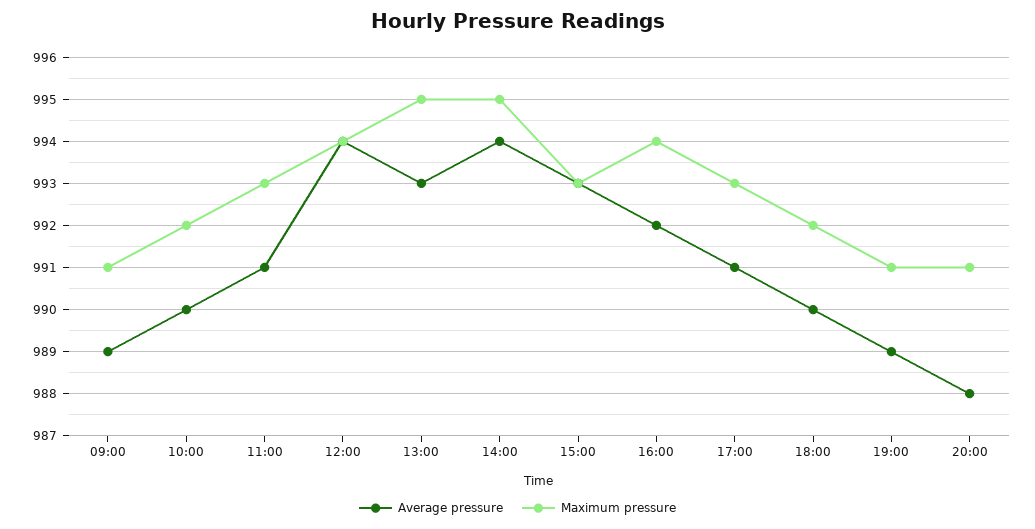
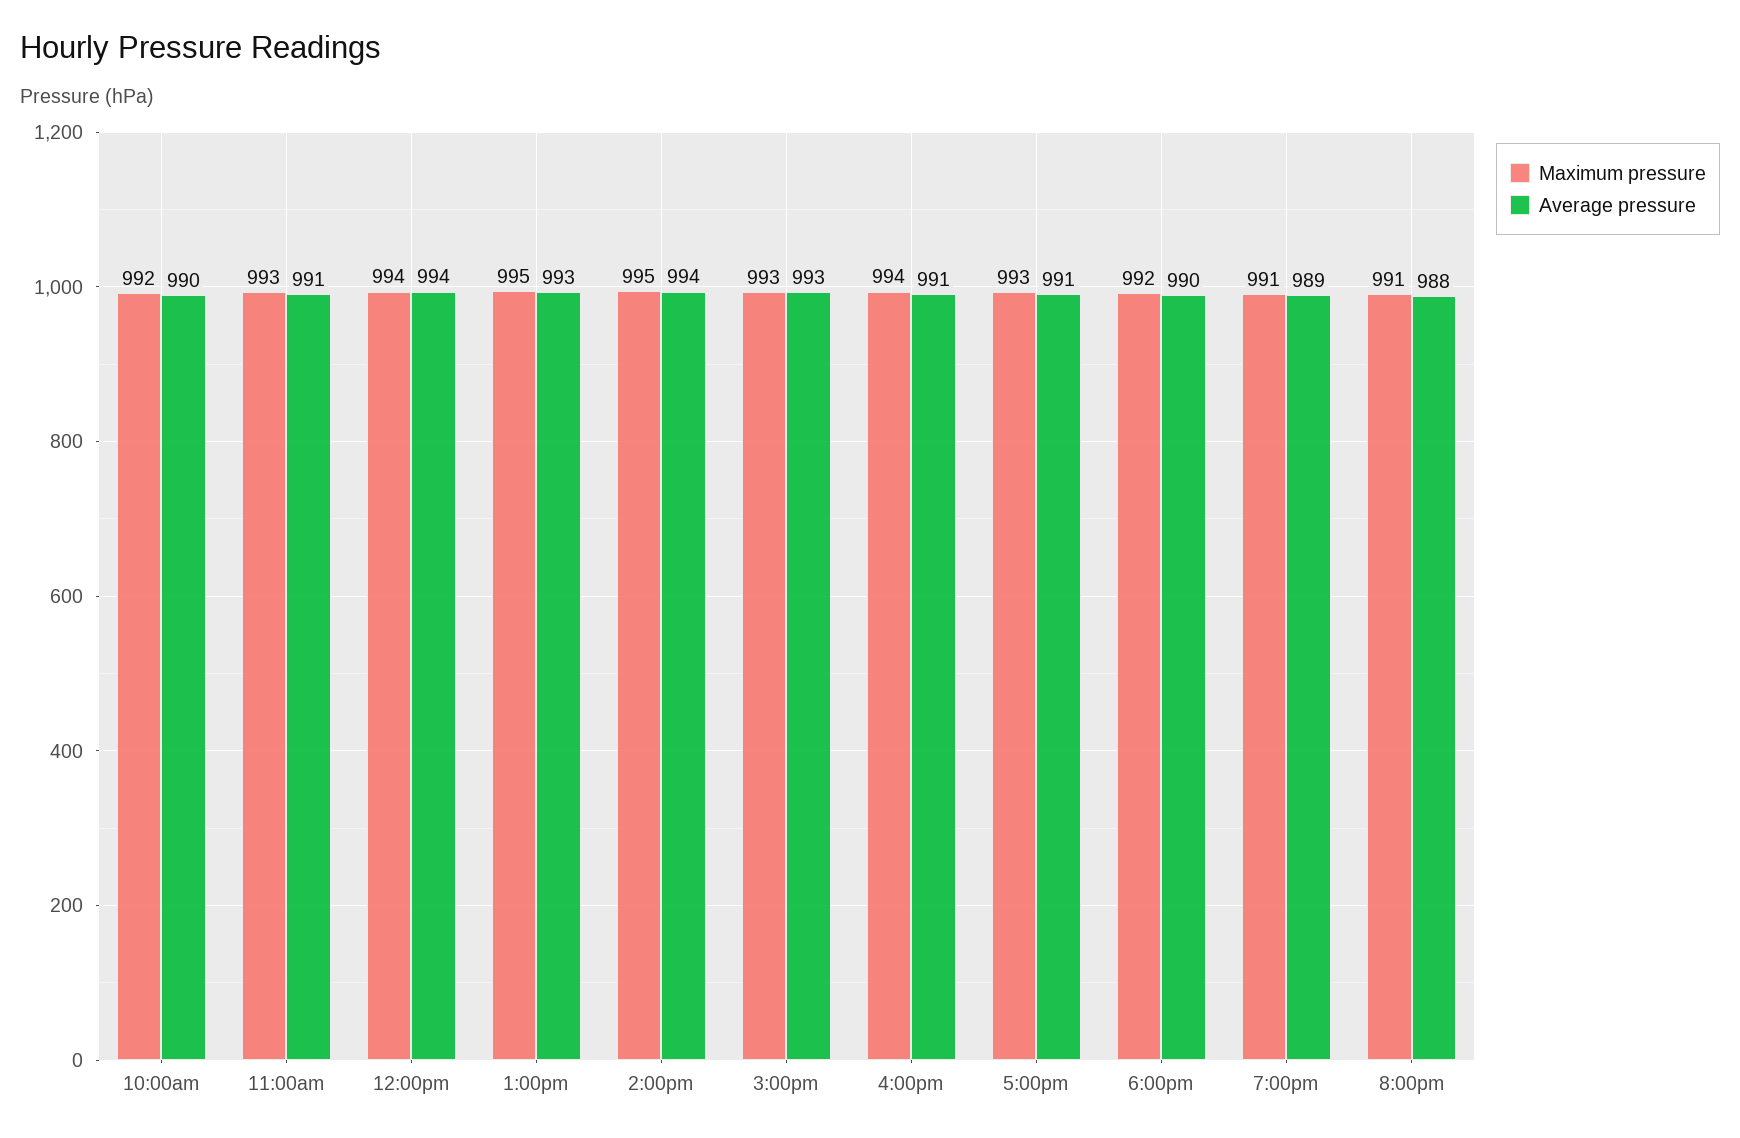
  {
    "Average pressure": {
-     "09:00": 989,
      "10:00": 990,
      "11:00": 991,
      "12:00": 994,
      "13:00": 993,
      "14:00": 994,
      "15:00": 993,
-     "16:00": 992,
+     "16:00": 991,
      "17:00": 991,
      "18:00": 990,
      "19:00": 989,
      "20:00": 988
    },
    "Maximum pressure": {
-     "09:00": 991,
      "10:00": 992,
      "11:00": 993,
      "12:00": 994,
      "13:00": 995,
      "14:00": 995,
      "15:00": 993,
      "16:00": 994,
      "17:00": 993,
      "18:00": 992,
      "19:00": 991,
      "20:00": 991
    }
  }

